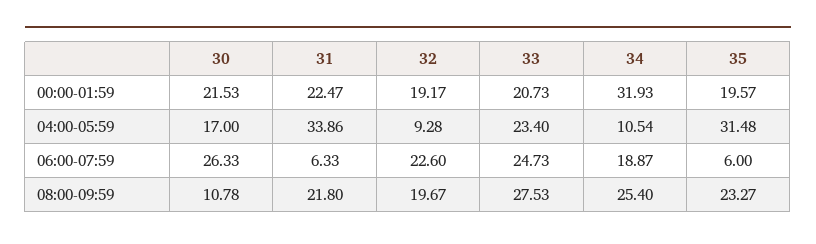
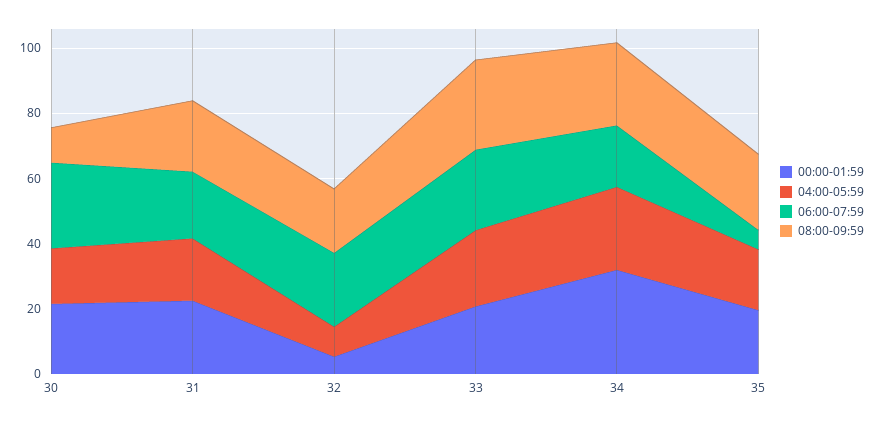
  {
    "00:00-01:59": {
      "30": 21.53,
      "31": 22.47,
-     "32": 19.17,
+     "32": 5,
      "33": 20.73,
      "34": 31.93,
      "35": 19.57
    },
    "04:00-05:59": {
      "30": 17,
-     "31": 33.86,
+     "31": 20,
      "32": 9.28,
      "33": 23.4,
-     "34": 10.54,
+     "34": 25,
-     "35": 31.48
+     "35": 20
    },
    "06:00-07:59": {
      "30": 26.33,
-     "31": 6.33,
+     "31": 20,
      "32": 22.6,
      "33": 24.73,
      "34": 18.87,
      "35": 6
    },
    "08:00-09:59": {
      "30": 10.78,
      "31": 21.8,
      "32": 19.67,
      "33": 27.53,
      "34": 25.4,
      "35": 23.27
    }
  }

